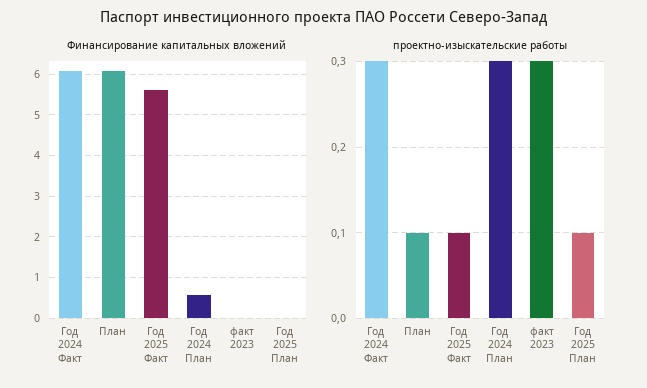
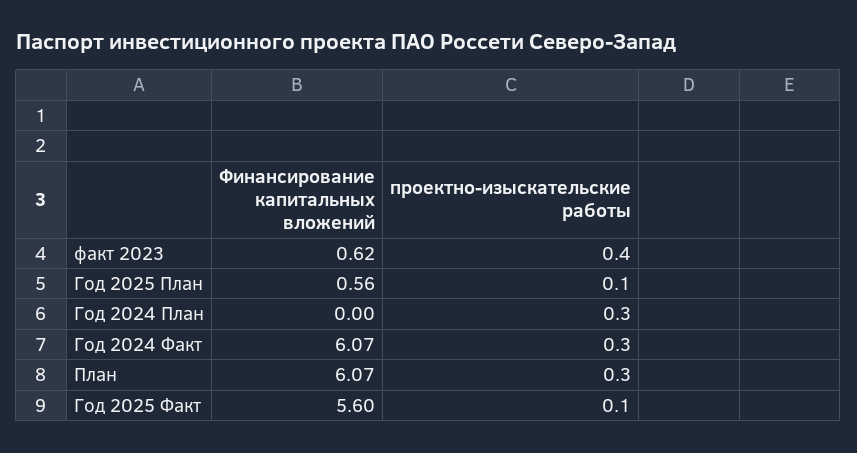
  {
    "Финансирование капитальных вложений": {
      "Год 2024 Факт": 6.07,
      "План": 6.07,
      "Год 2025 Факт": 5.6,
-     "Год 2024 План": 0.6,
+     "Год 2024 План": 0,
-     "факт 2023": 0,
+     "факт 2023": 0.62,
-     "Год 2025 План": 0
+     "Год 2025 План": 0.56
    },
    "проектно-изыскательские работы": {
      "Год 2024 Факт": 0.3,
-     "План": 0.1,
+     "План": 0.3,
      "Год 2025 Факт": 0.1,
      "Год 2024 План": 0.3,
-     "факт 2023": 0.3,
+     "факт 2023": 0.4,
      "Год 2025 План": 0.1
    }
  }

